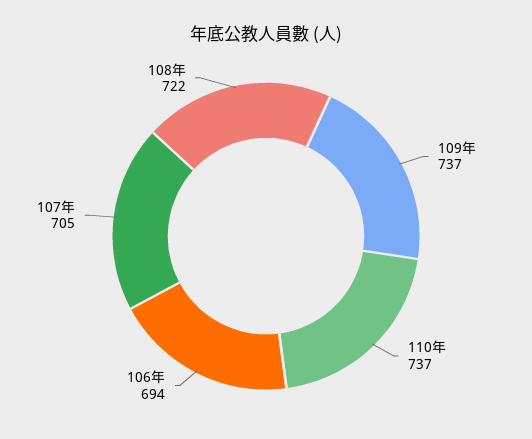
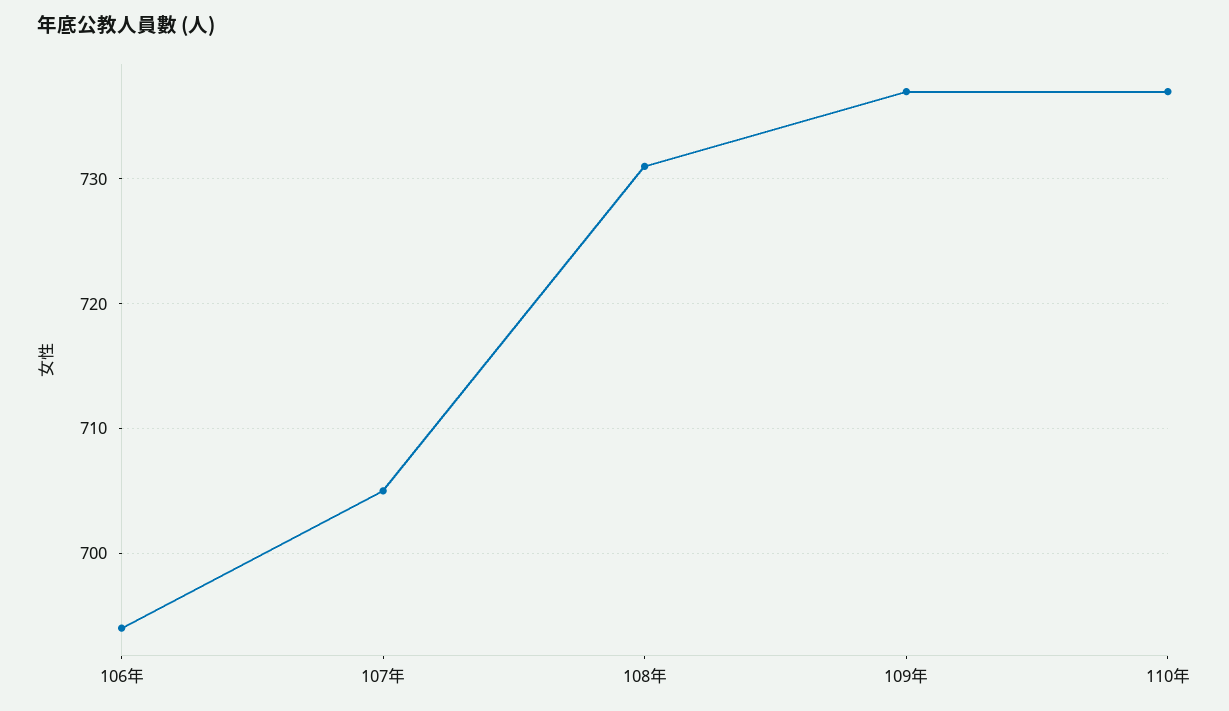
  {
    "109年": 737,
    "110年": 737,
    "106年": 694,
    "107年": 705,
-   "108年": 722
+   "108年": 731
  }

